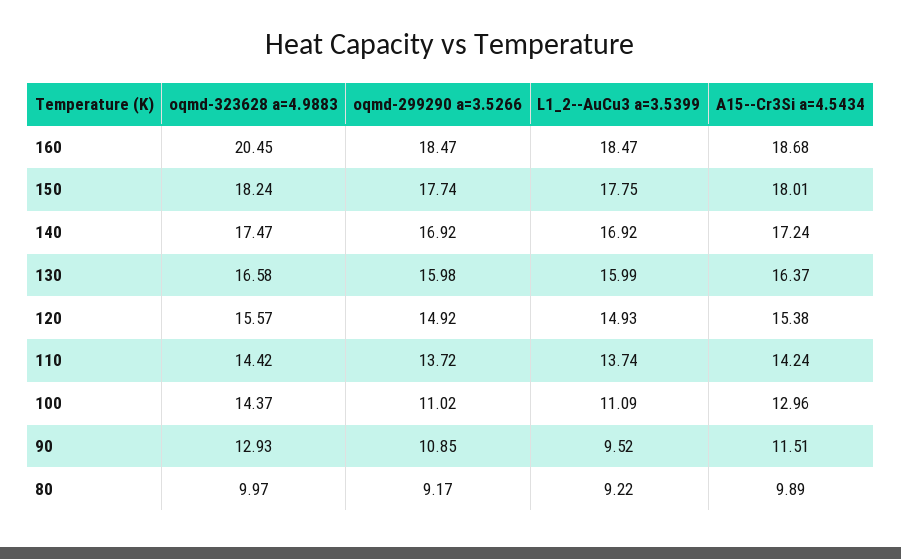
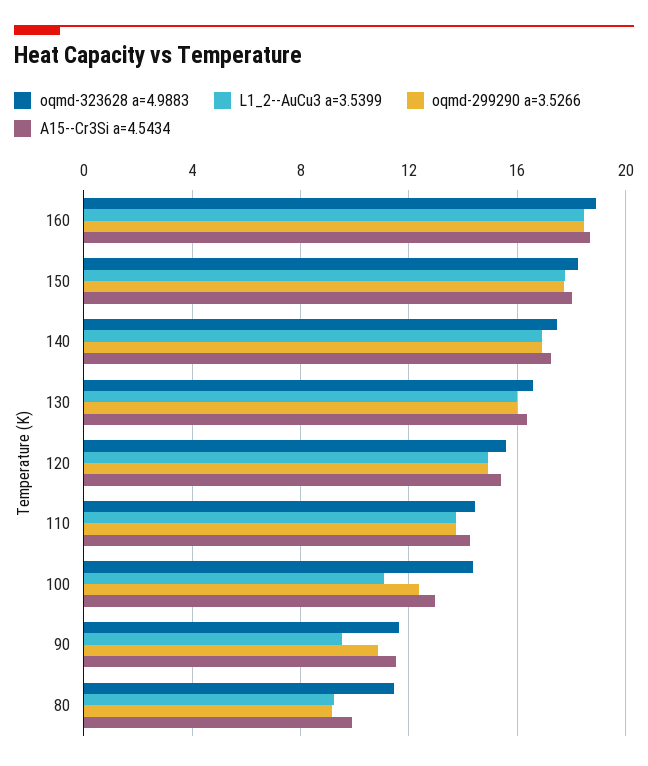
  {
    "oqmd-323628 a=4.9883": {
-     "160": 20.45,
+     "160": 19,
      "150": 18.24,
      "140": 17.47,
      "130": 16.58,
      "120": 15.57,
      "110": 14.42,
      "100": 14.37,
-     "90": 12.93,
+     "90": 11.5,
-     "80": 9.97
+     "80": 11.5
    },
    "oqmd-299290 a=3.5266": {
      "160": 18.47,
      "150": 17.74,
      "140": 16.92,
      "130": 15.98,
      "120": 14.92,
      "110": 13.72,
-     "100": 11.02,
+     "100": 12.5,
      "90": 10.85,
      "80": 9.17
    },
    "L1_2--AuCu3 a=3.5399": {
      "160": 18.47,
      "150": 17.75,
      "140": 16.92,
      "130": 15.99,
      "120": 14.93,
      "110": 13.74,
      "100": 11.09,
      "90": 9.52,
      "80": 9.22
    },
    "A15--Cr3Si a=4.5434": {
      "160": 18.68,
      "150": 18.01,
      "140": 17.24,
      "130": 16.37,
      "120": 15.38,
      "110": 14.24,
      "100": 12.96,
      "90": 11.51,
      "80": 9.89
    }
  }

